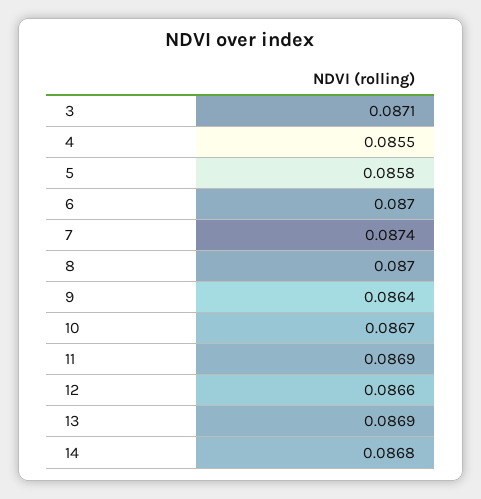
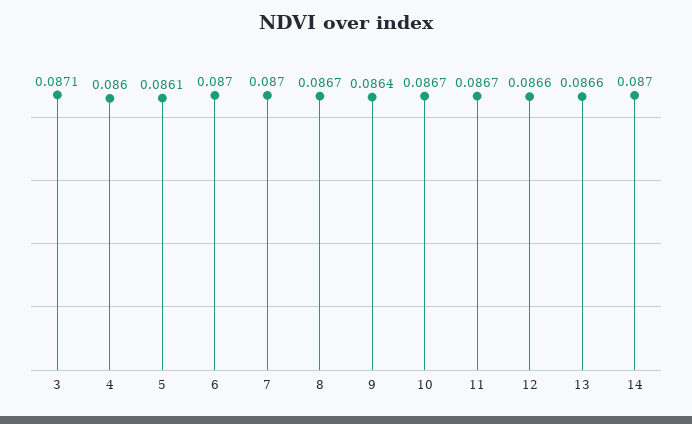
  {
    "3": 0.0871,
-   "4": 0.0855,
+   "4": 0.086,
-   "5": 0.0858,
+   "5": 0.0861,
    "6": 0.087,
-   "7": 0.0874,
+   "7": 0.087,
-   "8": 0.087,
+   "8": 0.0867,
    "9": 0.0864,
    "10": 0.0867,
-   "11": 0.0869,
+   "11": 0.0867,
    "12": 0.0866,
-   "13": 0.0869,
+   "13": 0.0866,
-   "14": 0.0868
+   "14": 0.087
  }

